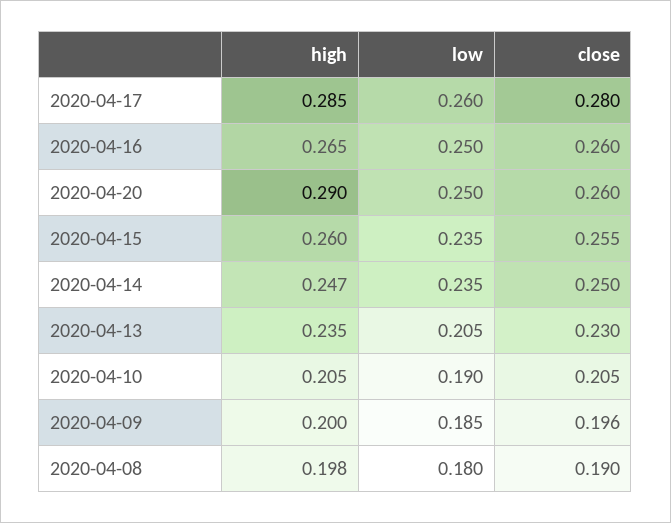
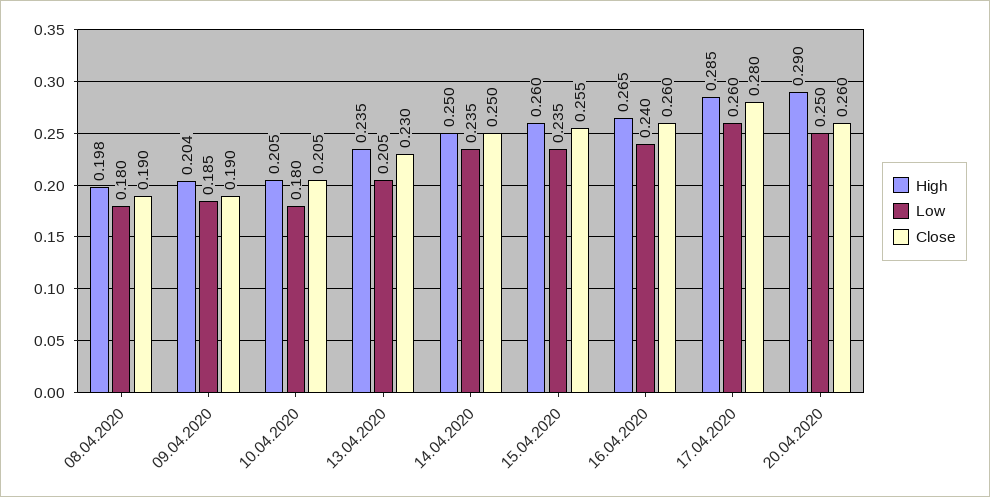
  {
    "high": {
      "2020-04-17": 0.285,
      "2020-04-16": 0.265,
      "2020-04-20": 0.29,
      "2020-04-15": 0.26,
-     "2020-04-14": 0.247,
+     "2020-04-14": 0.25,
      "2020-04-13": 0.235,
      "2020-04-10": 0.205,
-     "2020-04-09": 0.2,
+     "2020-04-09": 0.204,
      "2020-04-08": 0.198
    },
    "low": {
      "2020-04-17": 0.26,
-     "2020-04-16": 0.25,
+     "2020-04-16": 0.24,
      "2020-04-20": 0.25,
      "2020-04-15": 0.235,
      "2020-04-14": 0.235,
      "2020-04-13": 0.205,
-     "2020-04-10": 0.19,
+     "2020-04-10": 0.18,
      "2020-04-09": 0.185,
      "2020-04-08": 0.18
    },
    "close": {
      "2020-04-17": 0.28,
      "2020-04-16": 0.26,
      "2020-04-20": 0.26,
      "2020-04-15": 0.255,
      "2020-04-14": 0.25,
      "2020-04-13": 0.23,
      "2020-04-10": 0.205,
-     "2020-04-09": 0.196,
+     "2020-04-09": 0.19,
      "2020-04-08": 0.19
    }
  }

